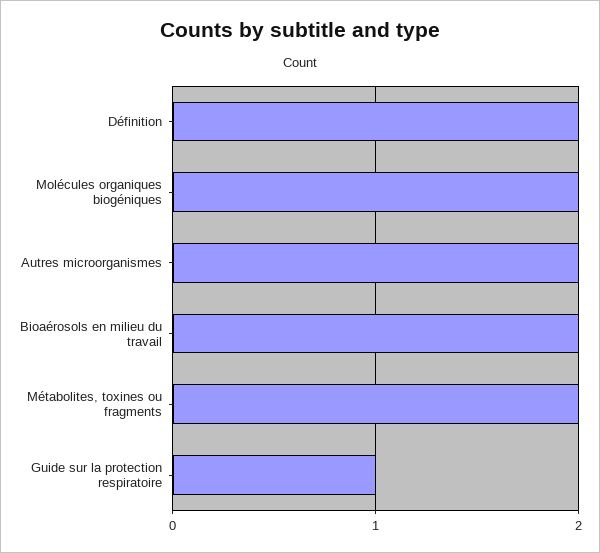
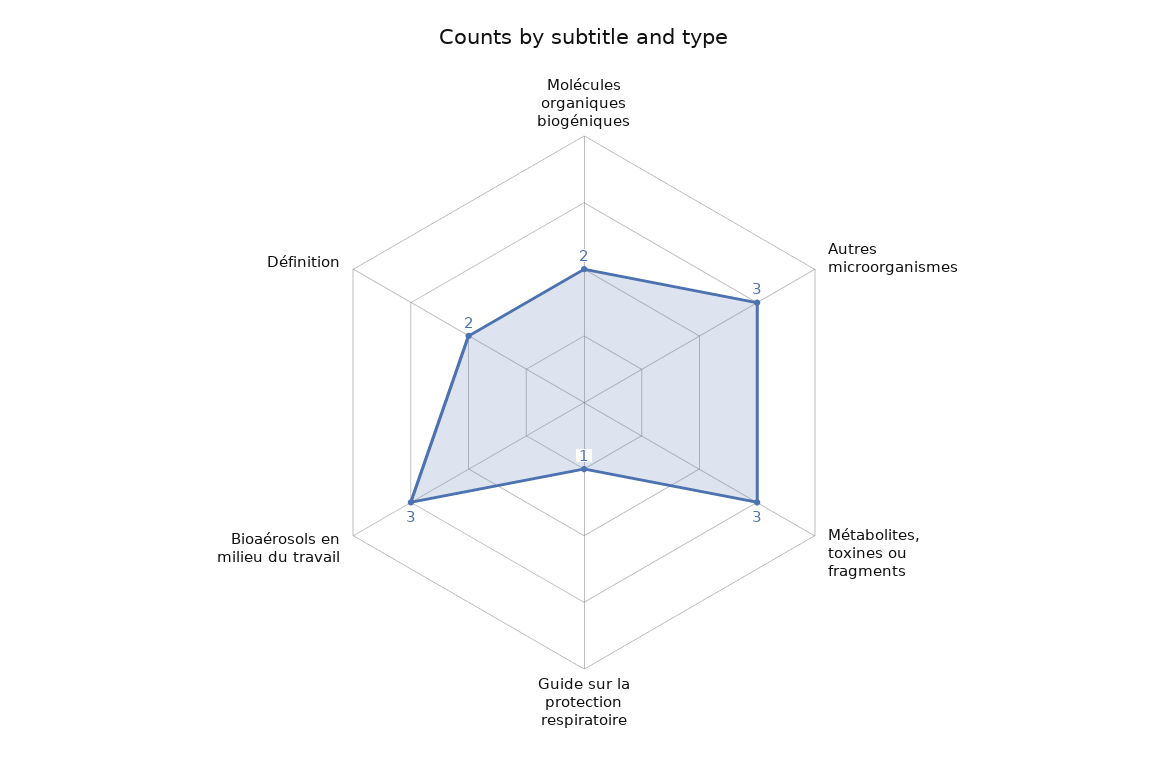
  {
    "Définition": 2,
    "Molécules organiques biogéniques": 2,
-   "Autres microorganismes": 2,
+   "Autres microorganismes": 3,
-   "Bioaérosols en milieu du travail": 2,
+   "Bioaérosols en milieu du travail": 3,
-   "Métabolites, toxines ou fragments": 2,
+   "Métabolites, toxines ou fragments": 3,
    "Guide sur la protection respiratoire": 1
  }

